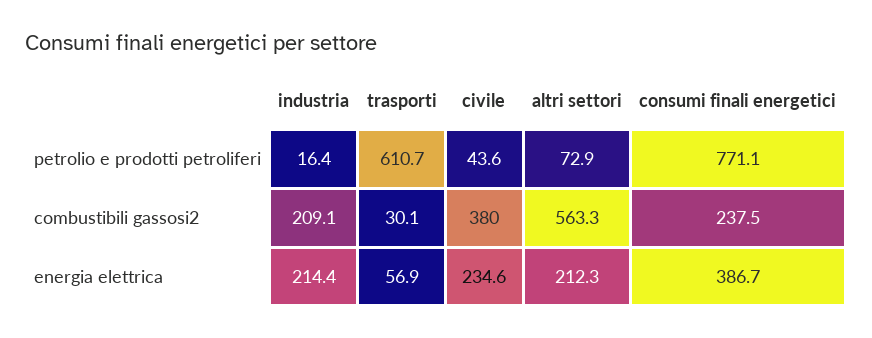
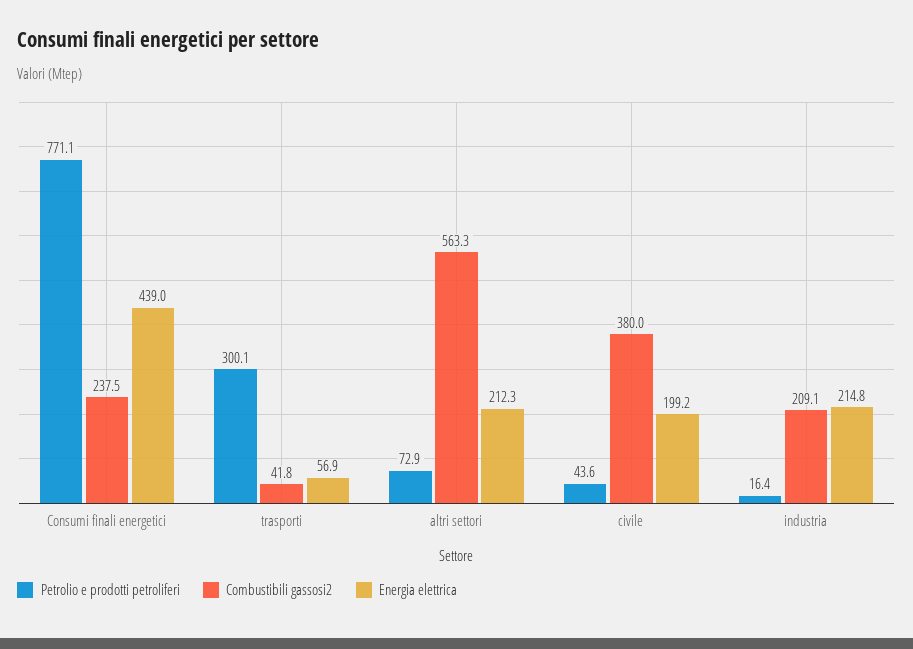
  {
    "petrolio e prodotti petroliferi": {
      "industria": 16.4,
-     "trasporti": 610.7,
+     "trasporti": 300.1,
      "civile": 43.6,
      "altri settori": 72.9,
      "consumi finali energetici": 771.1
    },
    "combustibili gassosi2": {
      "industria": 209.1,
-     "trasporti": 30.1,
+     "trasporti": 41.8,
      "civile": 380,
      "altri settori": 563.3,
      "consumi finali energetici": 237.5
    },
    "energia elettrica": {
-     "industria": 214.4,
+     "industria": 214.8,
      "trasporti": 56.9,
-     "civile": 234.6,
+     "civile": 199.2,
      "altri settori": 212.3,
-     "consumi finali energetici": 386.7
+     "consumi finali energetici": 439
    }
  }

